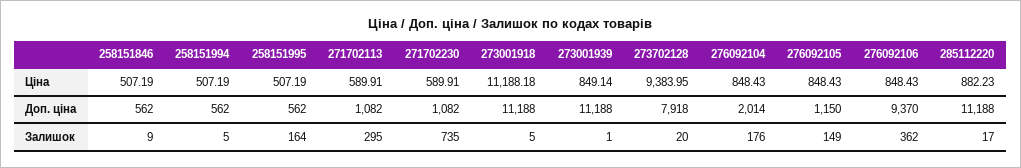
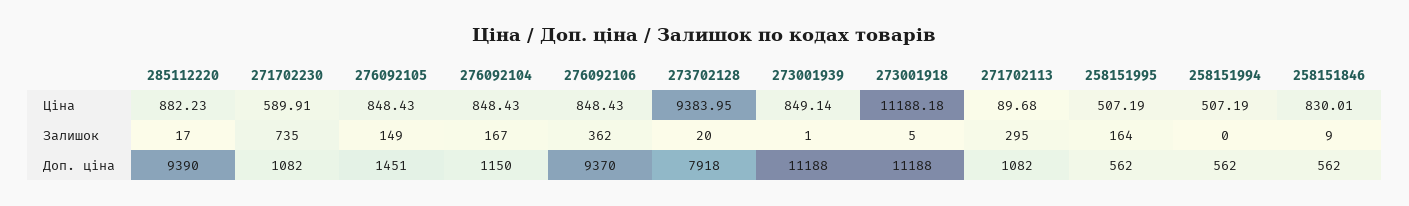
  {
    "258151846": {
-     "Ціна": 507.19,
+     "Ціна": 830.01,
      "Доп. ціна": 562,
      "Залишок": 9
    },
    "258151994": {
      "Ціна": 507.19,
      "Доп. ціна": 562,
-     "Залишок": 5
+     "Залишок": 0
    },
    "258151995": {
      "Ціна": 507.19,
      "Доп. ціна": 562,
      "Залишок": 164
    },
    "271702113": {
-     "Ціна": 589.91,
+     "Ціна": 89.68,
      "Доп. ціна": 1082,
      "Залишок": 295
    },
    "271702230": {
      "Ціна": 589.91,
      "Доп. ціна": 1082,
      "Залишок": 735
    },
    "273001918": {
      "Ціна": 11188.18,
      "Доп. ціна": 11188,
      "Залишок": 5
    },
    "273001939": {
      "Ціна": 849.14,
      "Доп. ціна": 11188,
      "Залишок": 1
    },
    "273702128": {
      "Ціна": 9383.95,
      "Доп. ціна": 7918,
      "Залишок": 20
    },
    "276092104": {
      "Ціна": 848.43,
-     "Доп. ціна": 2014,
+     "Доп. ціна": 1150,
-     "Залишок": 176
+     "Залишок": 167
    },
    "276092105": {
      "Ціна": 848.43,
-     "Доп. ціна": 1150,
+     "Доп. ціна": 1451,
      "Залишок": 149
    },
    "276092106": {
      "Ціна": 848.43,
      "Доп. ціна": 9370,
      "Залишок": 362
    },
    "285112220": {
      "Ціна": 882.23,
-     "Доп. ціна": 11188,
+     "Доп. ціна": 9390,
      "Залишок": 17
    }
  }

